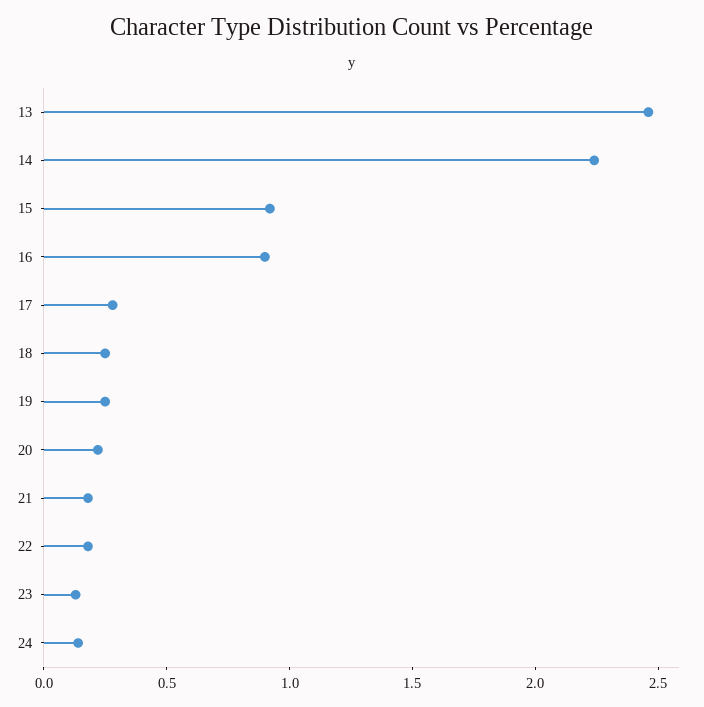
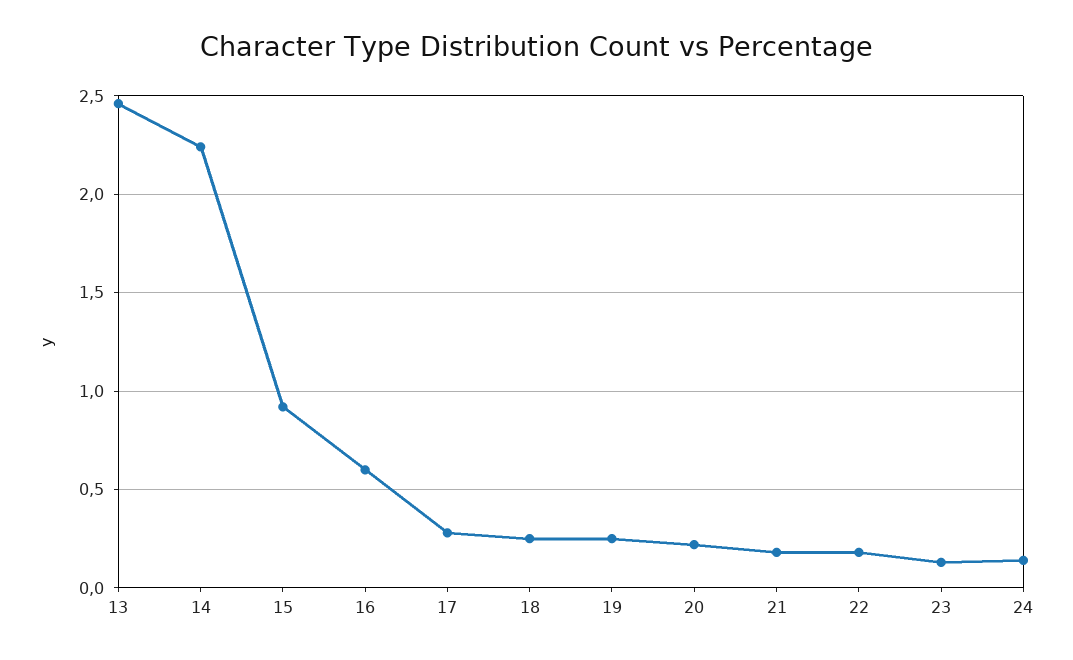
  {
    "13": 2.45,
    "14": 2.25,
    "15": 0.9,
-   "16": 0.9,
+   "16": 0.6,
    "17": 0.3,
    "18": 0.25,
    "19": 0.25,
    "20": 0.2,
    "21": 0.2,
    "22": 0.2,
    "23": 0.15,
    "24": 0.15
  }

